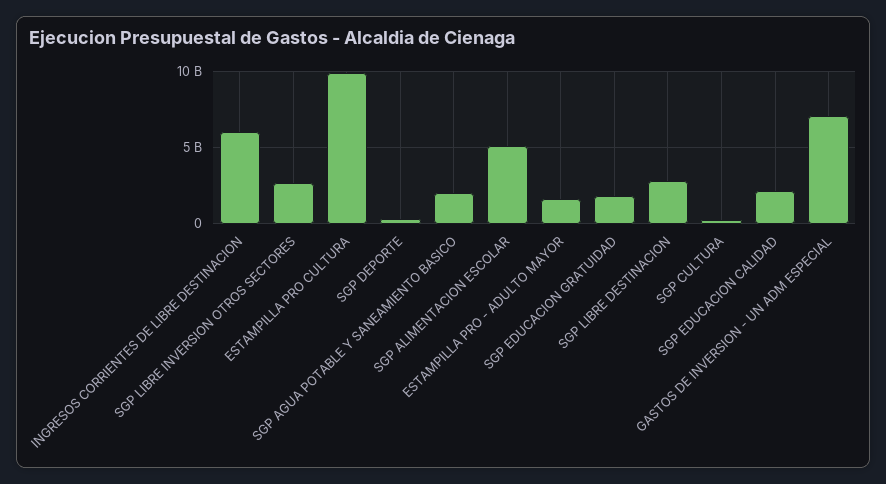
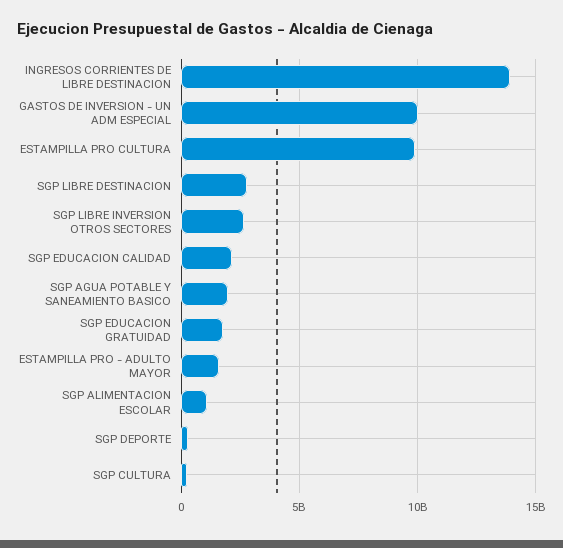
  {
-   "INGRESOS CORRIENTES DE LIBRE DESTINACION": 6000000000,
+   "INGRESOS CORRIENTES DE LIBRE DESTINACION": 14000000000,
    "SGP LIBRE INVERSION OTROS SECTORES": 2500000000,
    "ESTAMPILLA PRO CULTURA": 10000000000,
    "SGP DEPORTE": 500000000,
    "SGP AGUA POTABLE Y SANEAMIENTO BASICO": 2000000000,
-   "SGP ALIMENTACION ESCOLAR": 5000000000,
+   "SGP ALIMENTACION ESCOLAR": 1000000000,
    "ESTAMPILLA PRO - ADULTO MAYOR": 1500000000,
    "SGP EDUCACION GRATUIDAD": 2000000000,
    "SGP LIBRE DESTINACION": 3000000000,
    "SGP CULTURA": 0,
    "SGP EDUCACION CALIDAD": 2000000000,
-   "GASTOS DE INVERSION - UN ADM ESPECIAL": 7000000000
+   "GASTOS DE INVERSION - UN ADM ESPECIAL": 10000000000
  }

